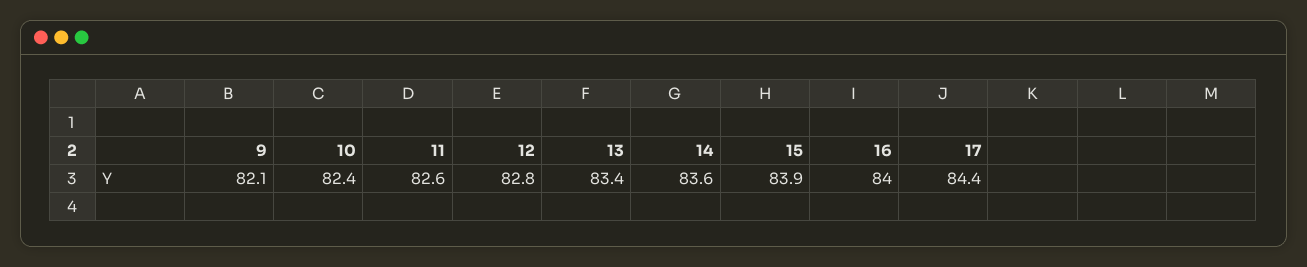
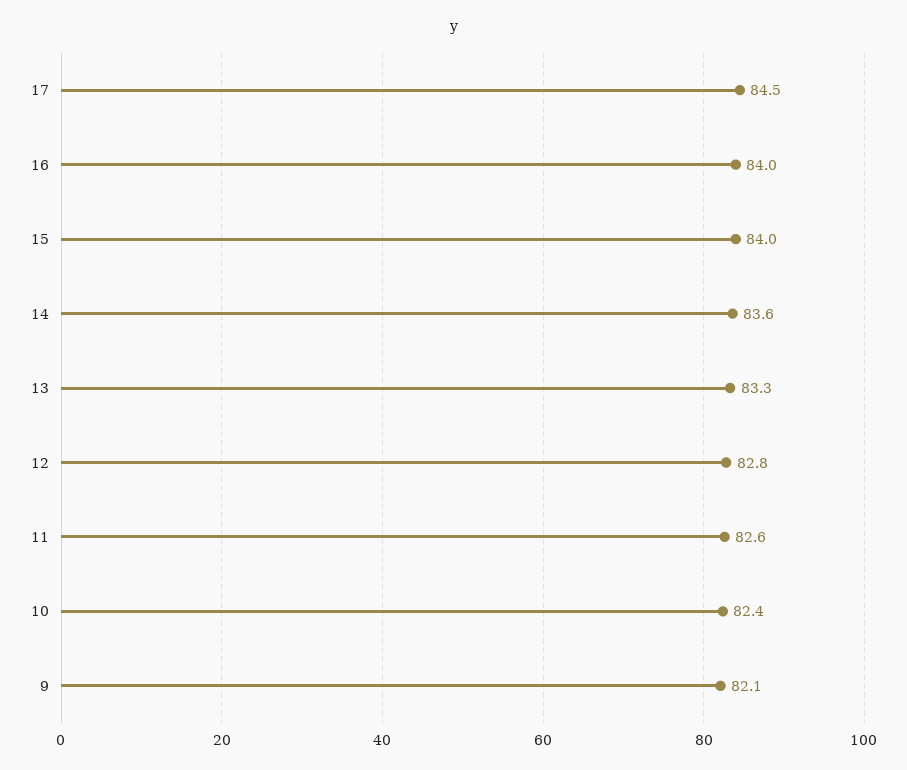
  {
    "9": 82.1,
    "10": 82.4,
    "11": 82.6,
    "12": 82.8,
-   "13": 83.4,
+   "13": 83.3,
    "14": 83.6,
-   "15": 83.9,
+   "15": 84,
    "16": 84,
-   "17": 84.4
+   "17": 84.5
  }

